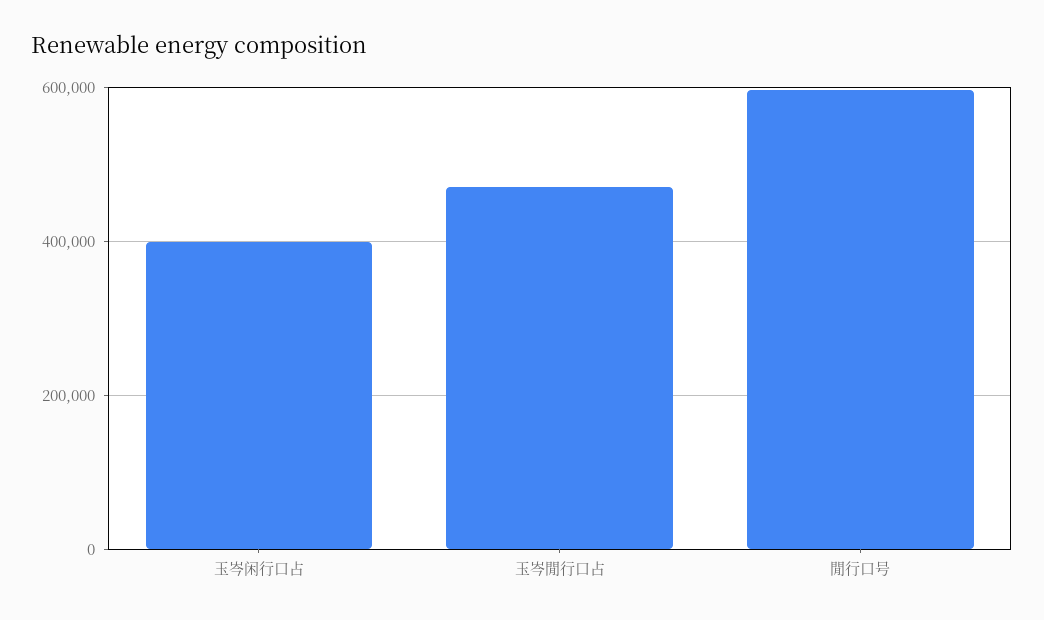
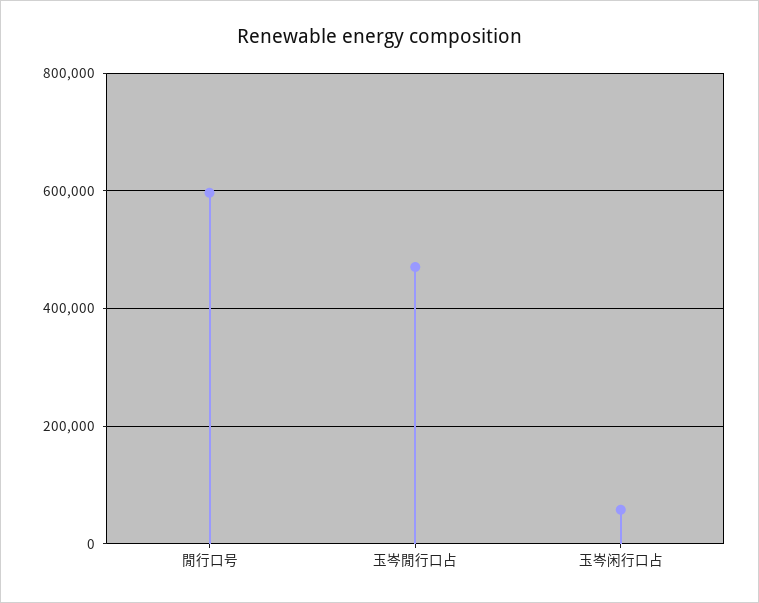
  {
-   "玉岑闲行口占": 400000,
+   "玉岑闲行口占": 60000,
    "玉岑閒行口占": 480000,
    "閒行口号": 600000
  }

